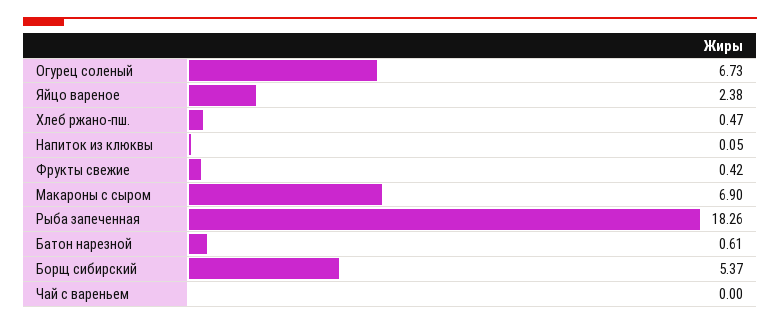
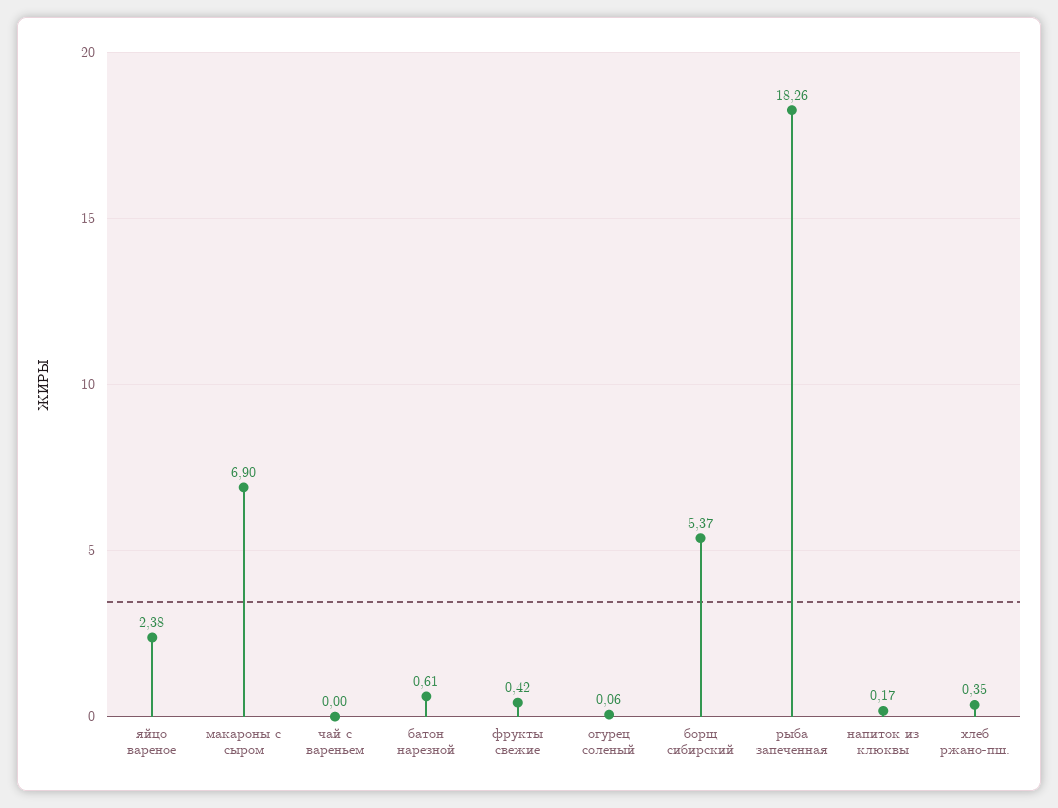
  {
-   "Огурец соленый": 6.73,
+   "Огурец соленый": 0.06,
    "Яйцо вареное": 2.38,
-   "Хлеб ржано-пш.": 0.47,
+   "Хлеб ржано-пш.": 0.35,
-   "Напиток из клюквы": 0.05,
+   "Напиток из клюквы": 0.17,
    "Фрукты свежие": 0.42,
    "Макароны с сыром": 6.9,
    "Рыба запеченная": 18.26,
    "Батон нарезной": 0.61,
    "Борщ сибирский": 5.37,
    "Чай с вареньем": 0
  }

